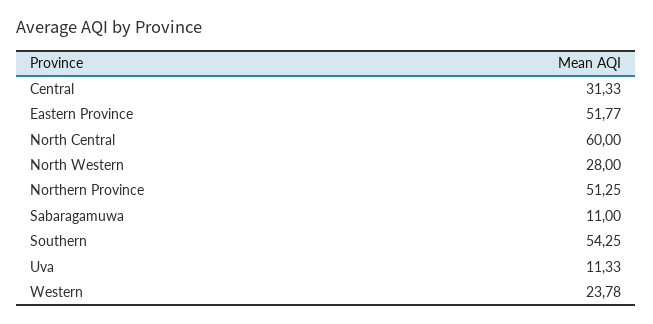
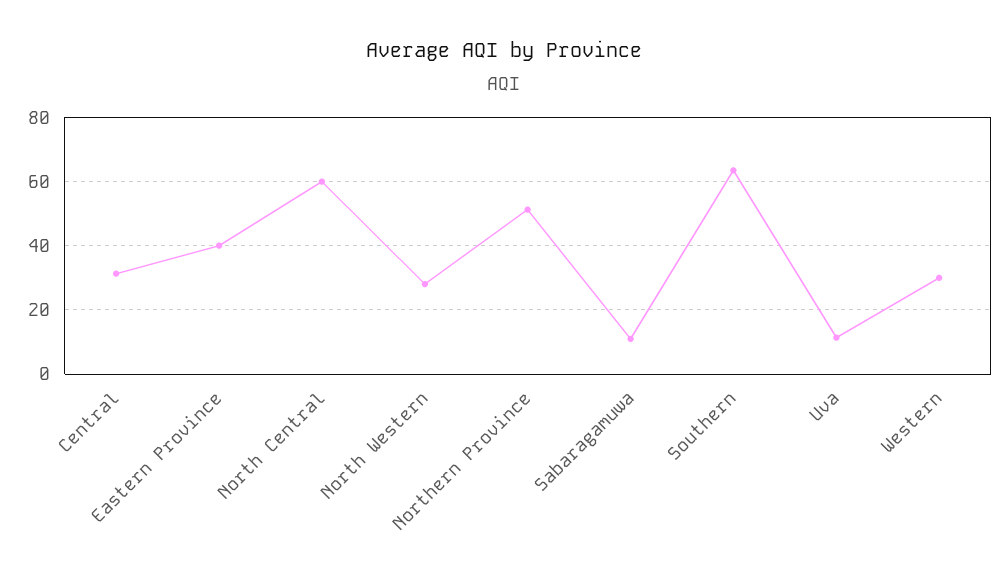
  {
    "Central": 31.33,
-   "Eastern Province": 51.77,
+   "Eastern Province": 40,
    "North Central": 60,
    "North Western": 28,
    "Northern Province": 51.25,
    "Sabaragamuwa": 11,
-   "Southern": 54.25,
+   "Southern": 64,
    "Uva": 11.33,
-   "Western": 23.78
+   "Western": 30
  }

